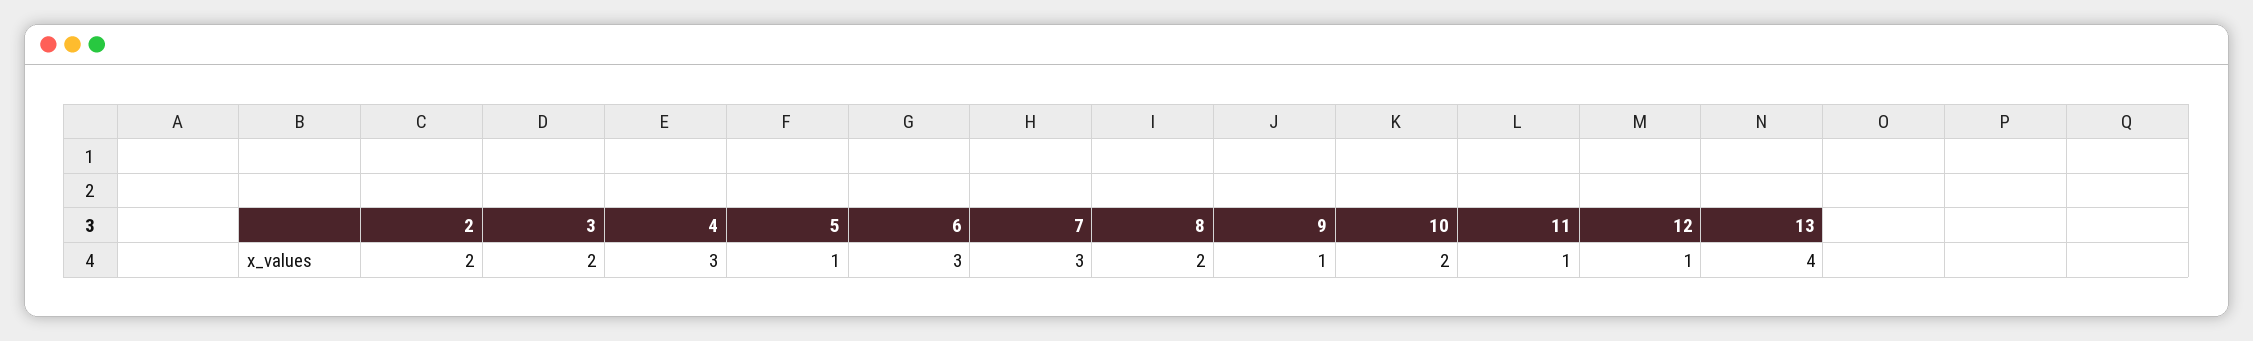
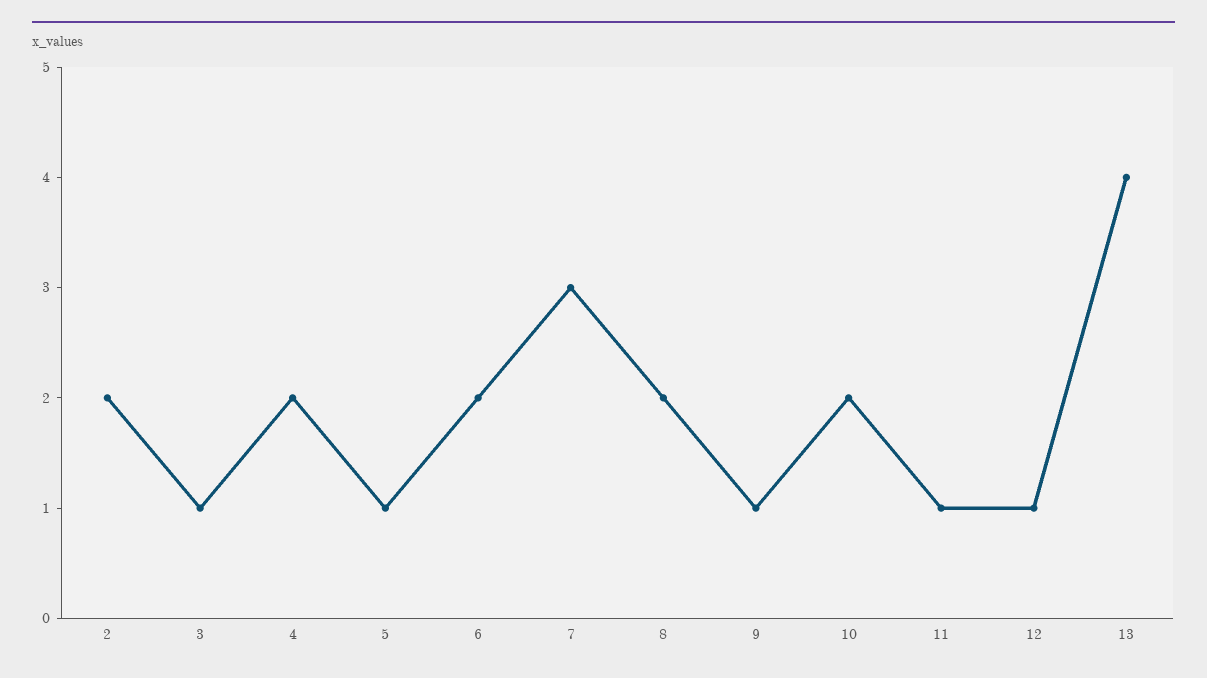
  {
    "2": 2,
-   "3": 2,
+   "3": 1,
-   "4": 3,
+   "4": 2,
    "5": 1,
-   "6": 3,
+   "6": 2,
    "7": 3,
    "8": 2,
    "9": 1,
    "10": 2,
    "11": 1,
    "12": 1,
    "13": 4
  }

